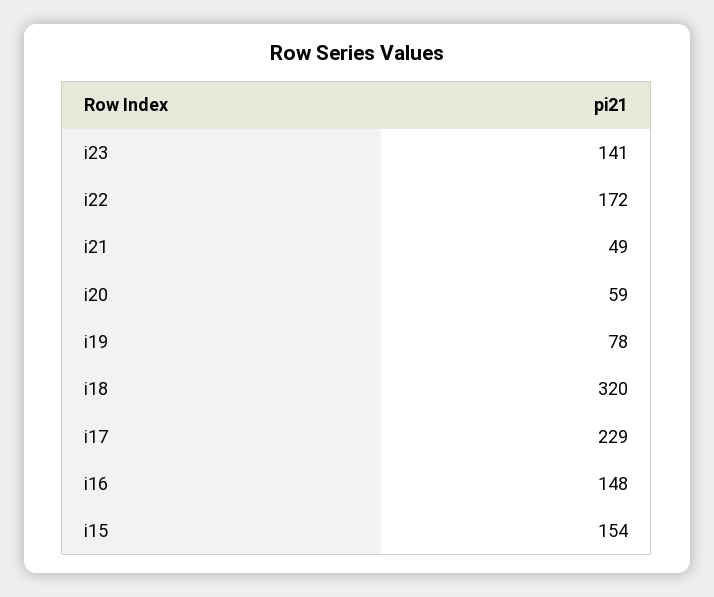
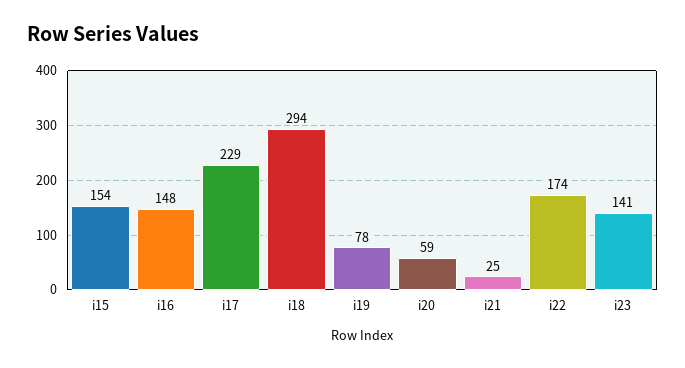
  {
    "i23": 141,
-   "i22": 172,
+   "i22": 174,
-   "i21": 49,
+   "i21": 25,
    "i20": 59,
    "i19": 78,
-   "i18": 320,
+   "i18": 294,
    "i17": 229,
    "i16": 148,
    "i15": 154
  }

